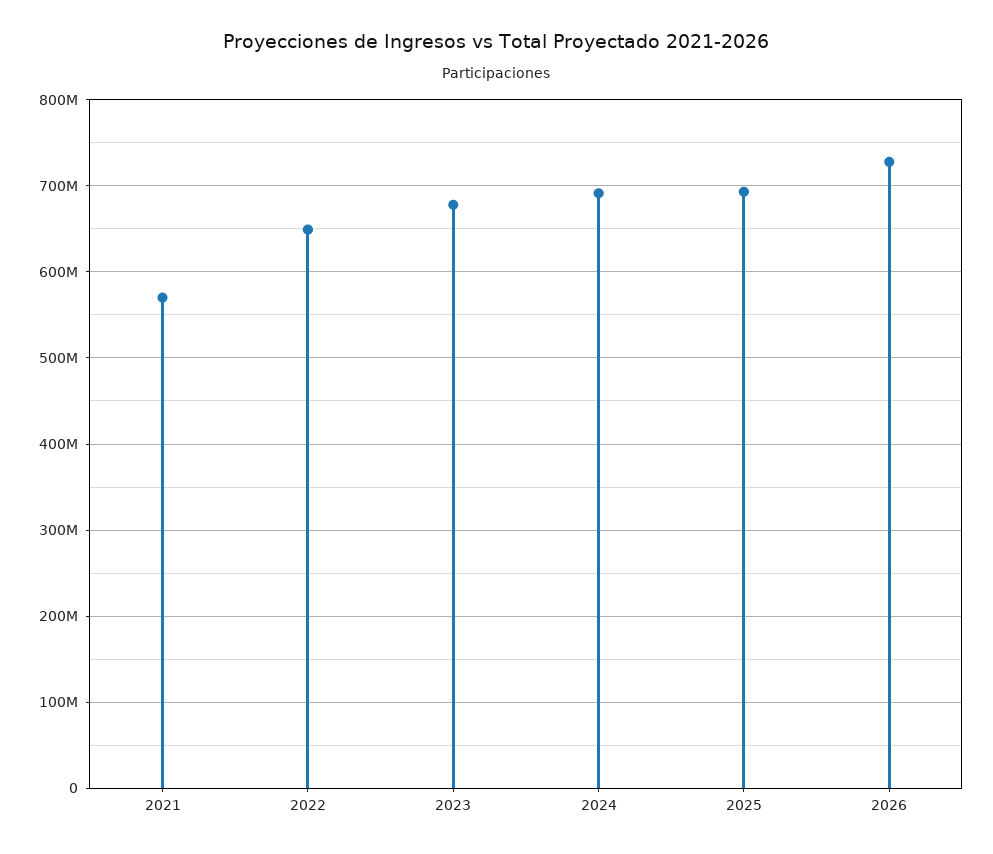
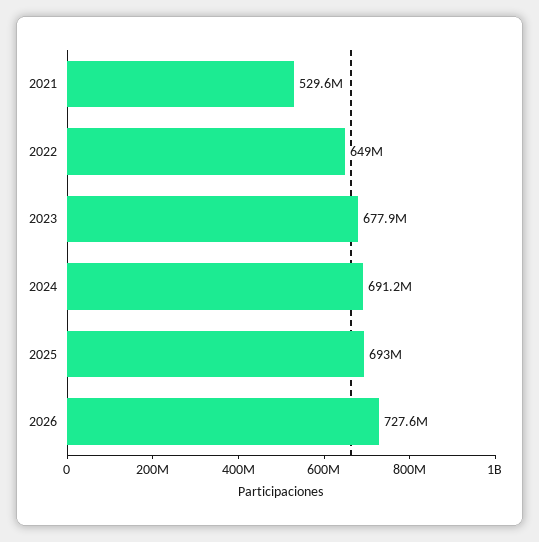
  {
-   "2021": 570000000,
+   "2021": 529600000,
    "2022": 649000000,
    "2023": 677900000,
    "2024": 691200000,
    "2025": 693000000,
    "2026": 727600000
  }

